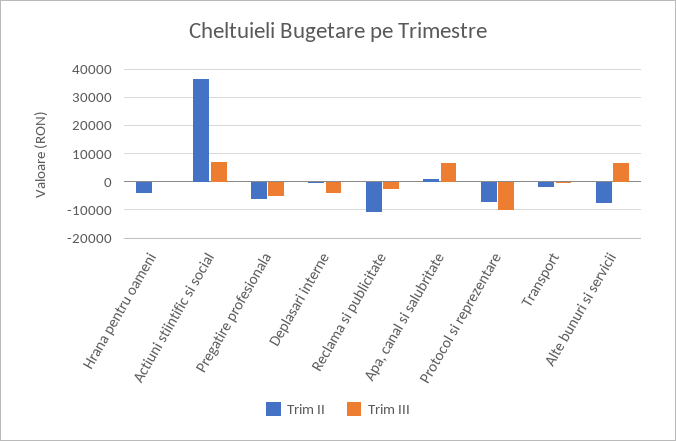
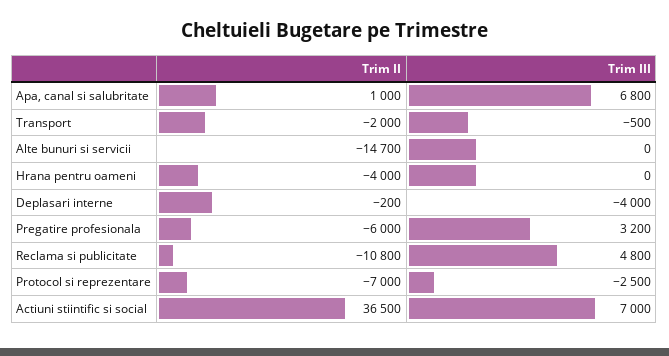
  {
    "Trim II": {
      "Hrana pentru oameni": -4000,
      "Actiuni stiintific si social": 36500,
      "Pregatire profesionala": -6000,
      "Deplasari interne": -200,
      "Reclama si publicitate": -10800,
      "Apa, canal si salubritate": 1000,
      "Protocol si reprezentare": -7000,
      "Transport": -2000,
-     "Alte bunuri si servicii": -7500
+     "Alte bunuri si servicii": -14700
    },
    "Trim III": {
      "Hrana pentru oameni": 0,
      "Actiuni stiintific si social": 7000,
-     "Pregatire profesionala": -5000,
+     "Pregatire profesionala": 3200,
      "Deplasari interne": -4000,
-     "Reclama si publicitate": -2500,
+     "Reclama si publicitate": 4800,
      "Apa, canal si salubritate": 6800,
-     "Protocol si reprezentare": -10000,
+     "Protocol si reprezentare": -2500,
      "Transport": -500,
-     "Alte bunuri si servicii": 7500
+     "Alte bunuri si servicii": 0
    }
  }

